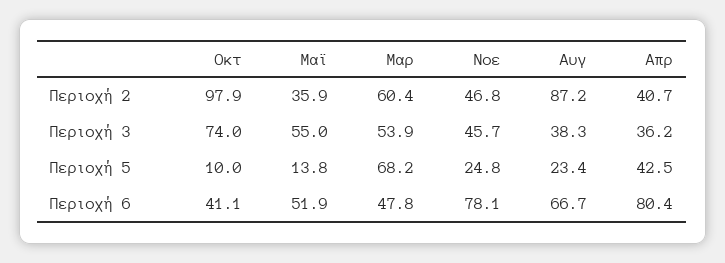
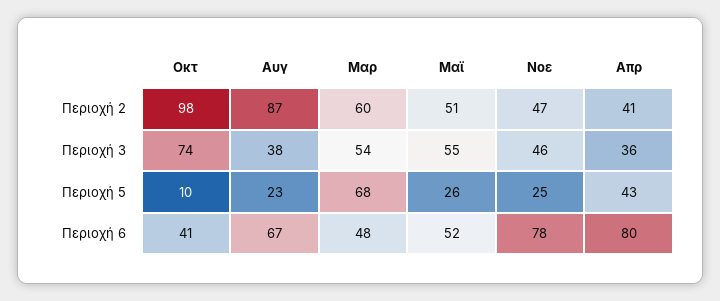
  {
    "Οκτ": {
      "Περιοχή 2": 97.9,
      "Περιοχή 3": 74,
      "Περιοχή 5": 10,
      "Περιοχή 6": 41.1
    },
    "Μαϊ": {
-     "Περιοχή 2": 35.9,
+     "Περιοχή 2": 51,
      "Περιοχή 3": 55,
-     "Περιοχή 5": 13.8,
+     "Περιοχή 5": 26,
      "Περιοχή 6": 51.9
    },
    "Μαρ": {
      "Περιοχή 2": 60.4,
      "Περιοχή 3": 53.9,
      "Περιοχή 5": 68.2,
      "Περιοχή 6": 47.8
    },
    "Νοε": {
      "Περιοχή 2": 46.8,
      "Περιοχή 3": 45.7,
      "Περιοχή 5": 24.8,
      "Περιοχή 6": 78.1
    },
    "Αυγ": {
      "Περιοχή 2": 87.2,
      "Περιοχή 3": 38.3,
      "Περιοχή 5": 23.4,
      "Περιοχή 6": 66.7
    },
    "Απρ": {
      "Περιοχή 2": 40.7,
      "Περιοχή 3": 36.2,
      "Περιοχή 5": 42.5,
      "Περιοχή 6": 80.4
    }
  }

